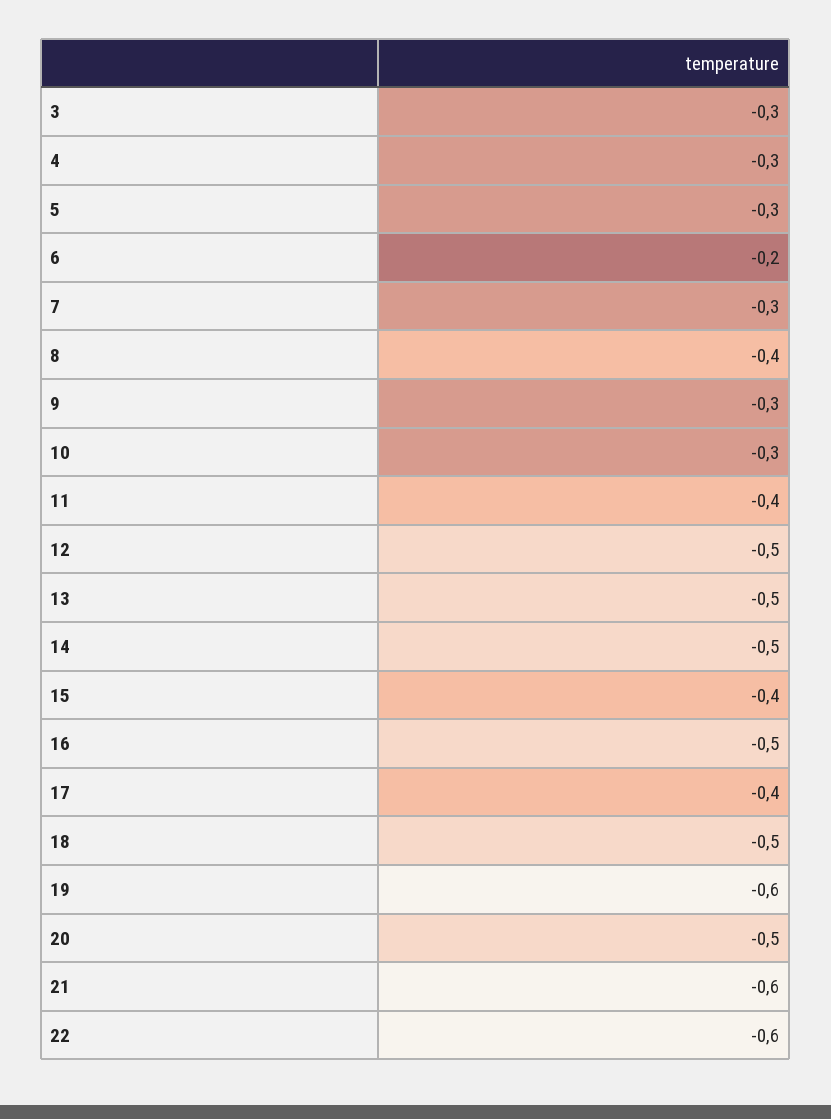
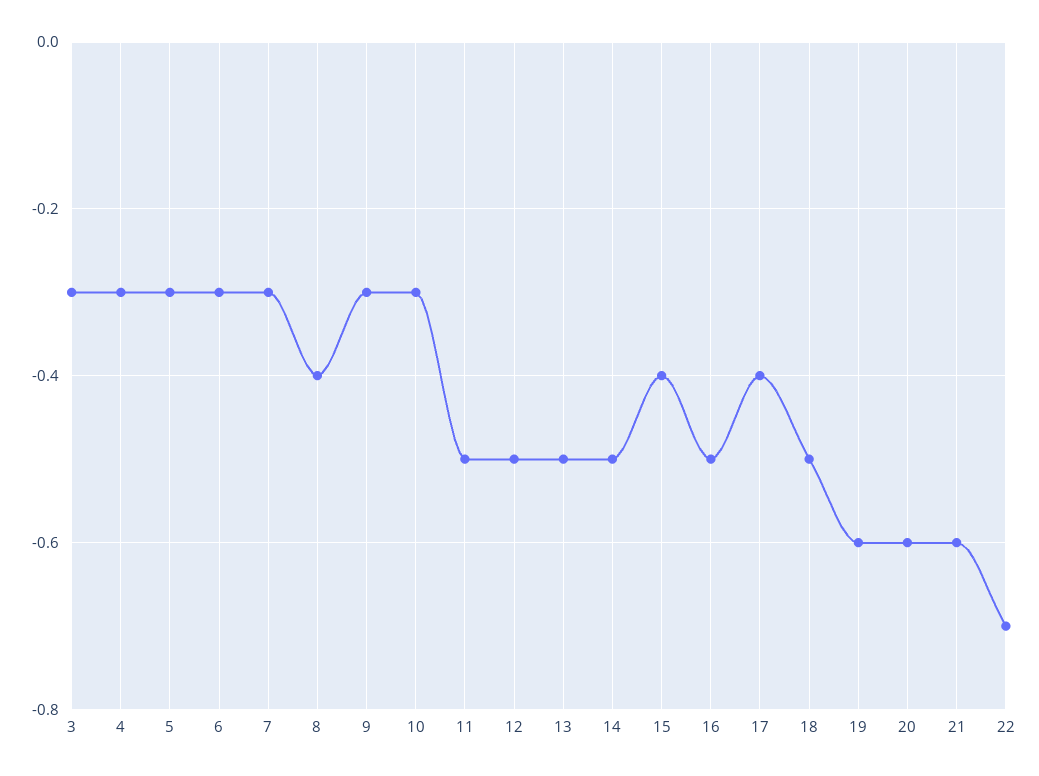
  {
    "3": -0.3,
    "4": -0.3,
    "5": -0.3,
-   "6": -0.2,
+   "6": -0.3,
    "7": -0.3,
    "8": -0.4,
    "9": -0.3,
    "10": -0.3,
-   "11": -0.4,
+   "11": -0.5,
    "12": -0.5,
    "13": -0.5,
    "14": -0.5,
    "15": -0.4,
    "16": -0.5,
    "17": -0.4,
    "18": -0.5,
    "19": -0.6,
-   "20": -0.5,
+   "20": -0.6,
    "21": -0.6,
-   "22": -0.6
+   "22": -0.7
  }

